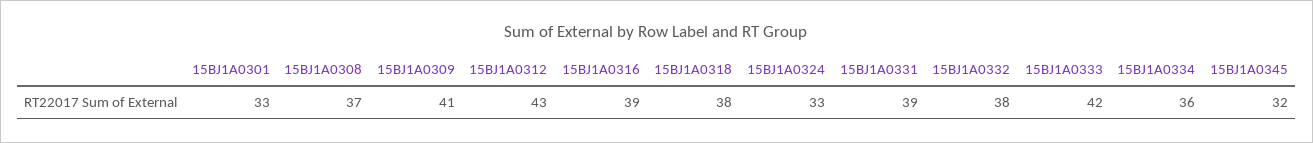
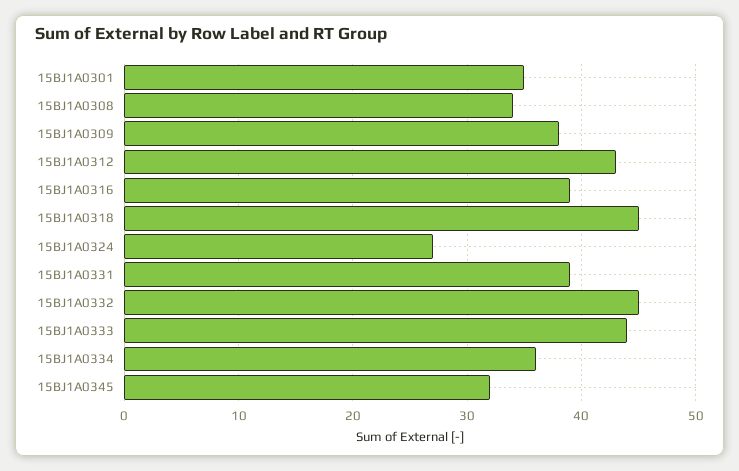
  {
-   "15BJ1A0301": 33,
+   "15BJ1A0301": 35,
-   "15BJ1A0308": 37,
+   "15BJ1A0308": 34,
-   "15BJ1A0309": 41,
+   "15BJ1A0309": 38,
    "15BJ1A0312": 43,
    "15BJ1A0316": 39,
-   "15BJ1A0318": 38,
+   "15BJ1A0318": 45,
-   "15BJ1A0324": 33,
+   "15BJ1A0324": 27,
    "15BJ1A0331": 39,
-   "15BJ1A0332": 38,
+   "15BJ1A0332": 45,
-   "15BJ1A0333": 42,
+   "15BJ1A0333": 44,
    "15BJ1A0334": 36,
    "15BJ1A0345": 32
  }

